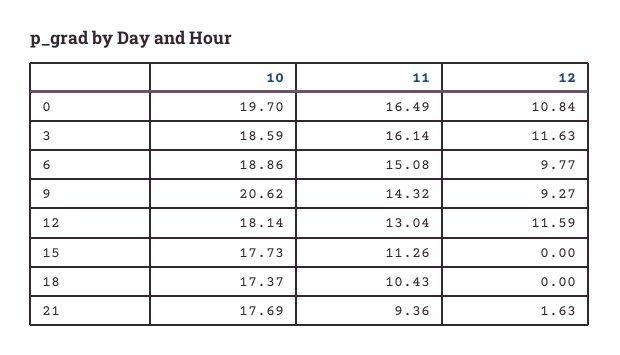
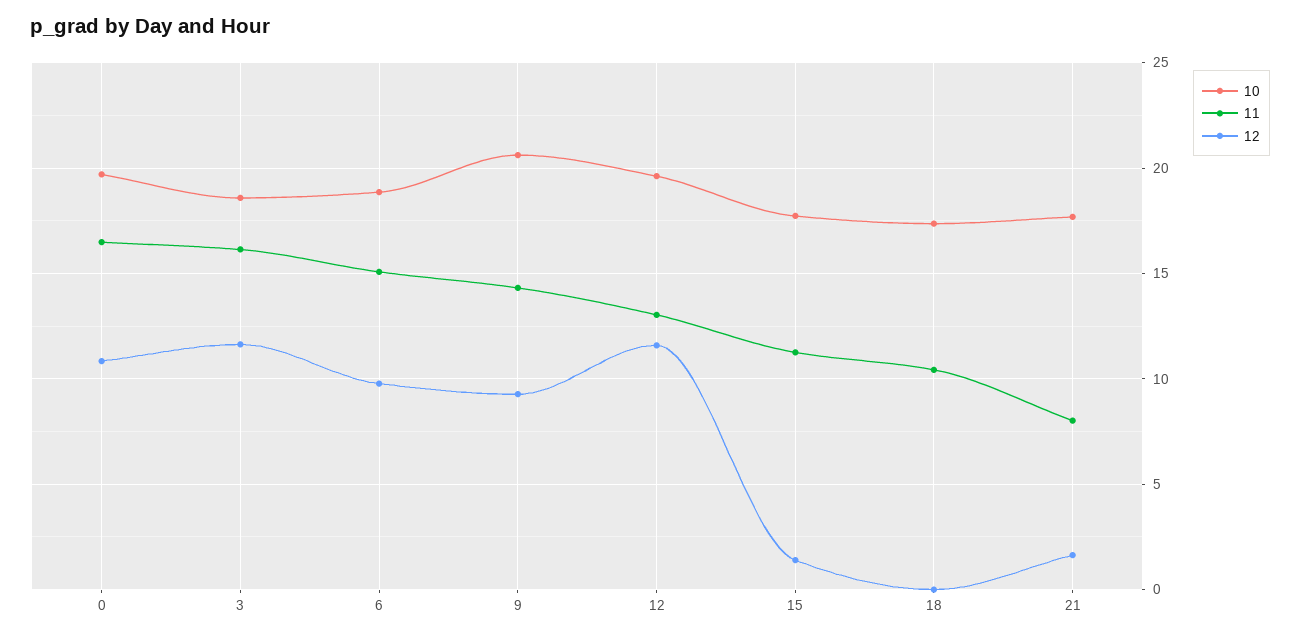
  {
    "10": {
      "0": 19.7,
      "3": 18.59,
      "6": 18.86,
      "9": 20.62,
-     "12": 18.14,
+     "12": 19.5,
      "15": 17.73,
      "18": 17.37,
      "21": 17.69
    },
    "11": {
      "0": 16.49,
      "3": 16.14,
      "6": 15.08,
      "9": 14.32,
      "12": 13.04,
      "15": 11.26,
      "18": 10.43,
-     "21": 9.36
+     "21": 8
    },
    "12": {
      "0": 10.84,
      "3": 11.63,
      "6": 9.77,
      "9": 9.27,
      "12": 11.59,
-     "15": 0,
+     "15": 1.5,
      "18": 0,
      "21": 1.63
    }
  }

